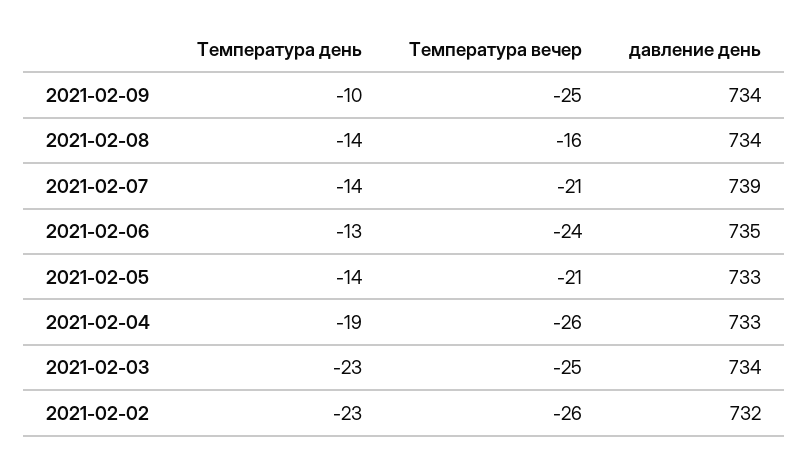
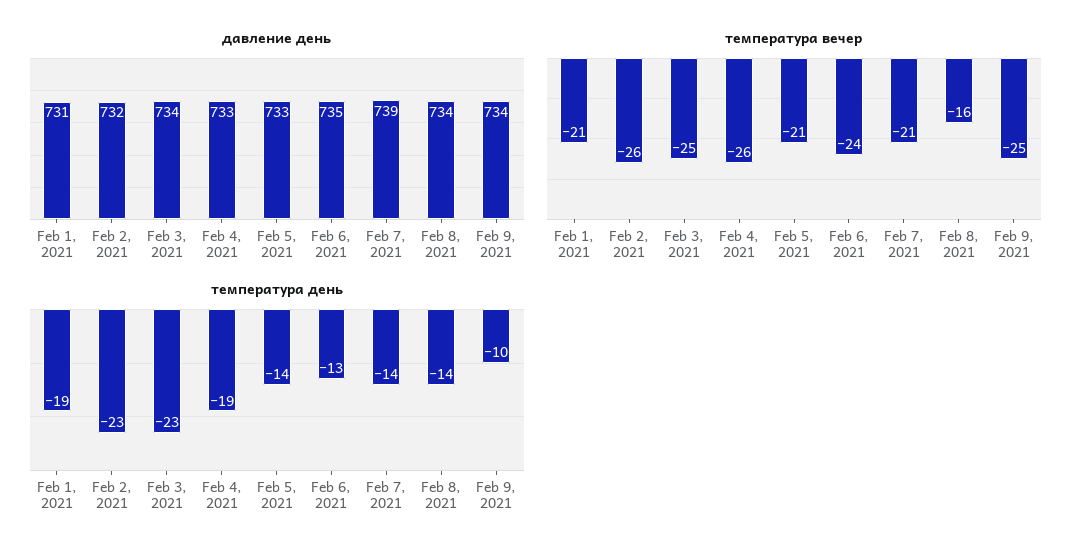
  {
    "Температура день": {
      "2021-02-09": -10,
      "2021-02-08": -14,
      "2021-02-07": -14,
      "2021-02-06": -13,
      "2021-02-05": -14,
      "2021-02-04": -19,
      "2021-02-03": -23,
-     "2021-02-02": -23
+     "2021-02-02": -23,
+     "Feb 1, 2021": -19
    },
    "Температура вечер": {
      "2021-02-09": -25,
      "2021-02-08": -16,
      "2021-02-07": -21,
      "2021-02-06": -24,
      "2021-02-05": -21,
      "2021-02-04": -26,
      "2021-02-03": -25,
-     "2021-02-02": -26
+     "2021-02-02": -26,
+     "Feb 1, 2021": -21
    },
    "давление день": {
      "2021-02-09": 734,
      "2021-02-08": 734,
      "2021-02-07": 739,
      "2021-02-06": 735,
      "2021-02-05": 733,
      "2021-02-04": 733,
      "2021-02-03": 734,
-     "2021-02-02": 732
+     "2021-02-02": 732,
+     "Feb 1, 2021": 731
    }
  }

